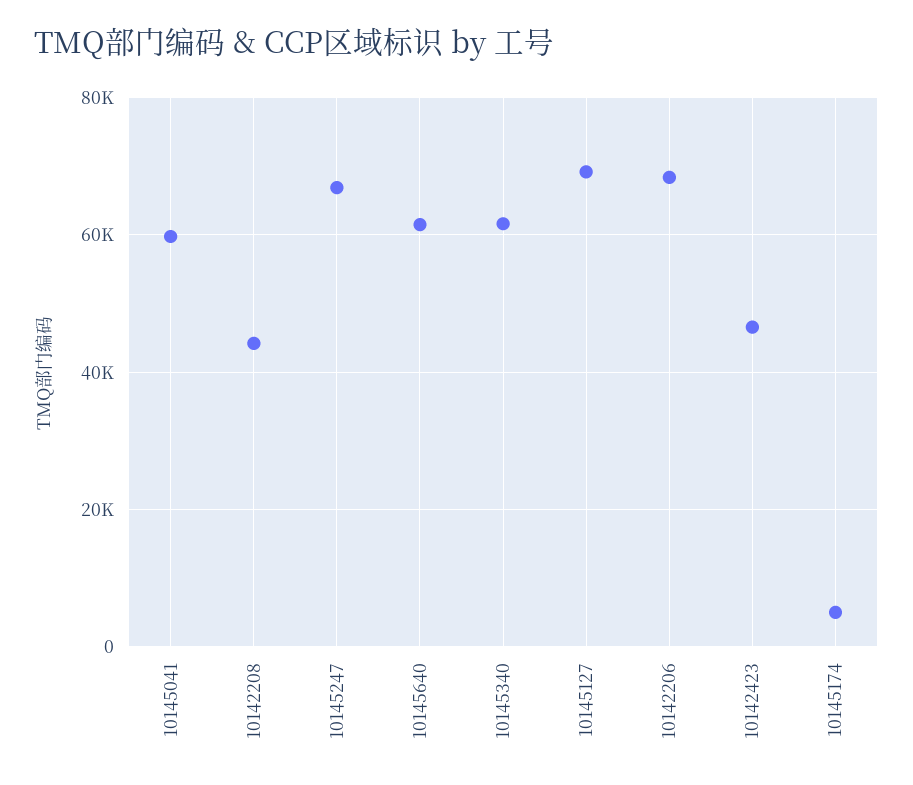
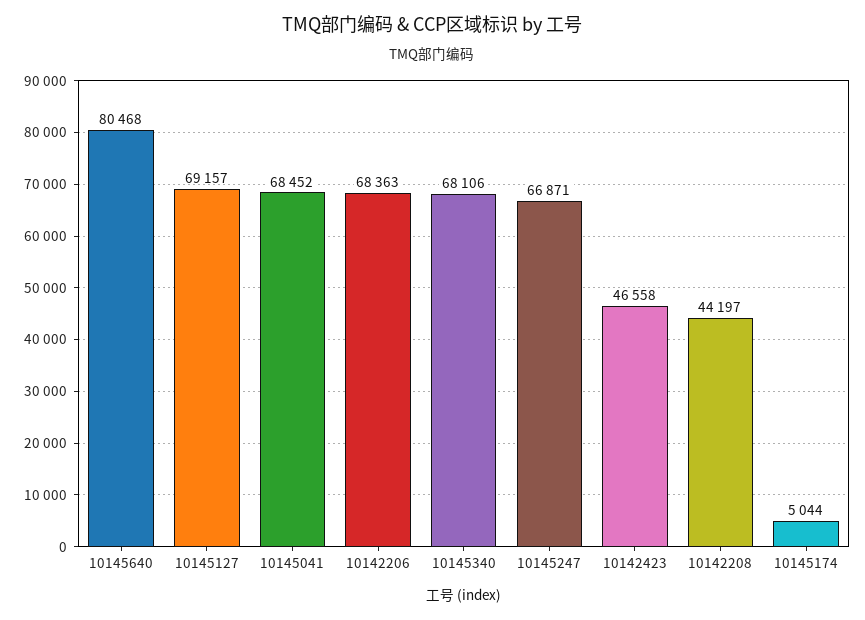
  {
-   "10145041": 60000,
+   "10145041": 68452,
    "10142208": 44197,
    "10145247": 66871,
-   "10145640": 62000,
+   "10145640": 80468,
-   "10145340": 62000,
+   "10145340": 68106,
    "10145127": 69157,
    "10142206": 68363,
    "10142423": 46558,
    "10145174": 5044
  }

